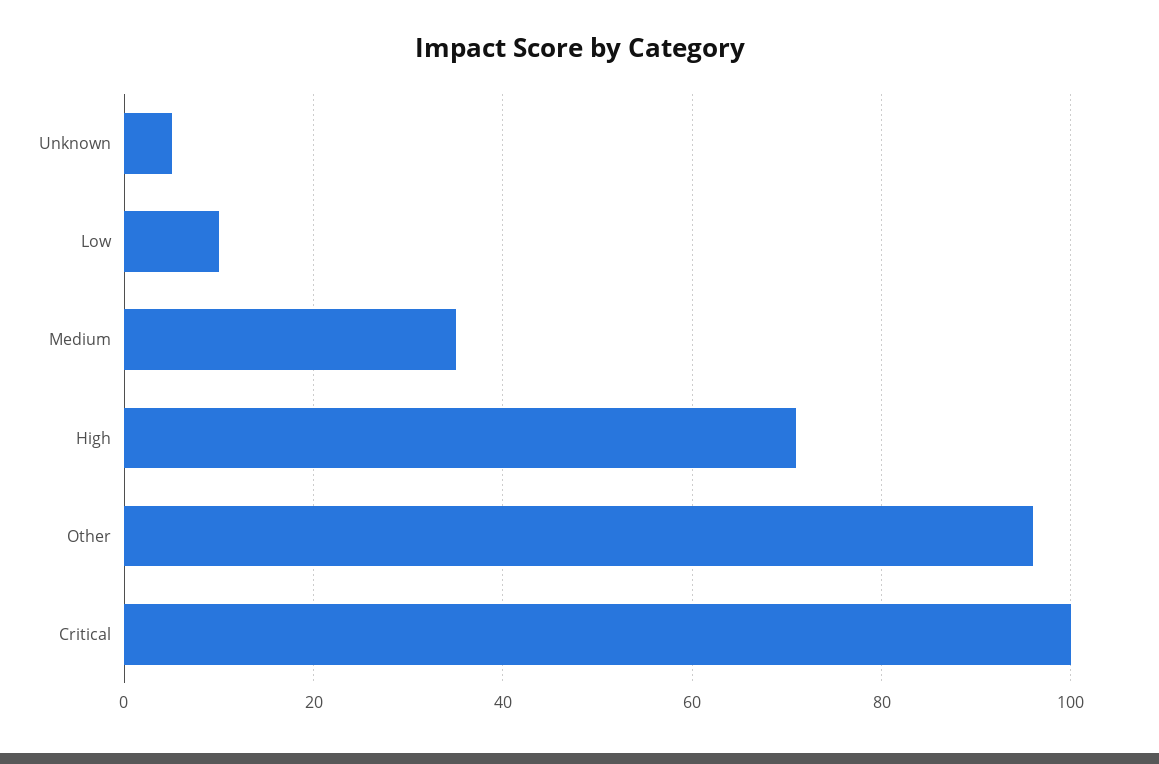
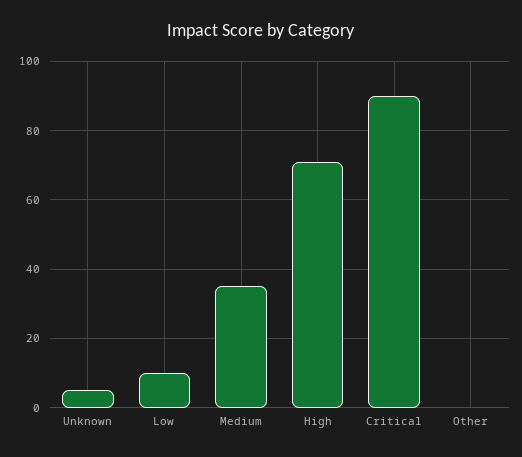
  {
    "Unknown": 5,
    "Low": 10,
    "Medium": 35,
    "High": 70,
-   "Other": 95,
+   "Other": 0,
-   "Critical": 100
+   "Critical": 90
  }

